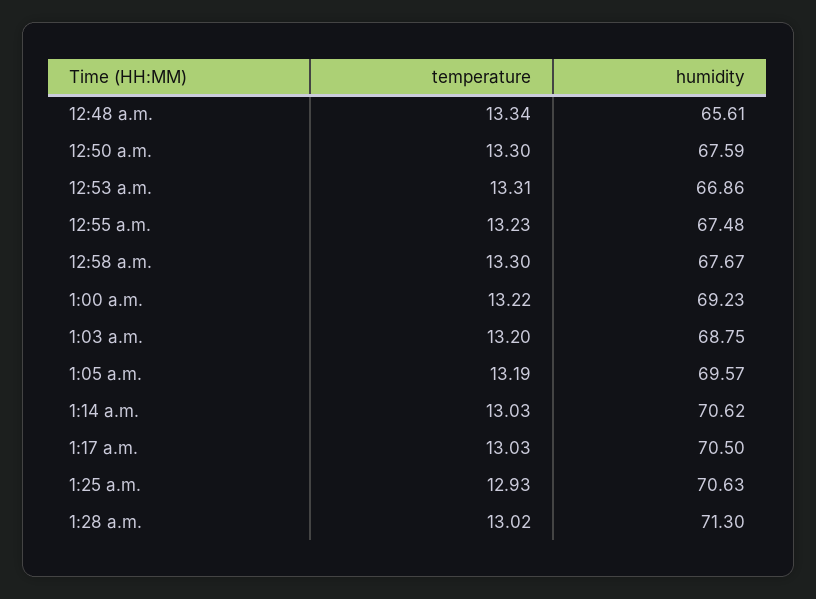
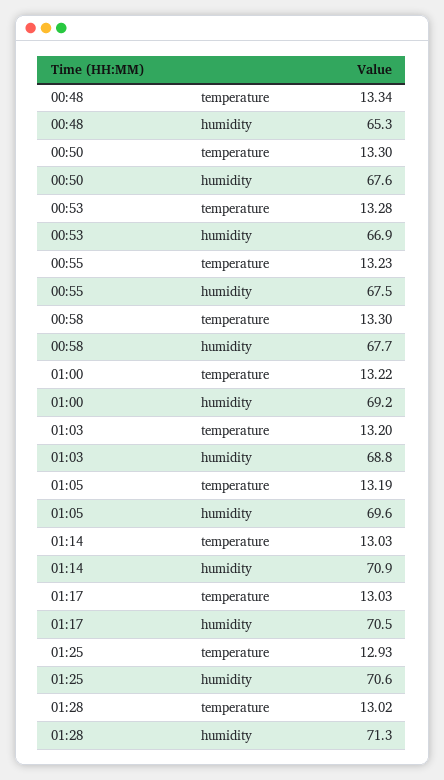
  {
    "temperature": {
      "12:48 a.m.": 13.34,
      "12:50 a.m.": 13.3,
-     "12:53 a.m.": 13.31,
+     "12:53 a.m.": 13.28,
      "12:55 a.m.": 13.23,
      "12:58 a.m.": 13.3,
      "1:00 a.m.": 13.22,
      "1:03 a.m.": 13.2,
      "1:05 a.m.": 13.19,
      "1:14 a.m.": 13.03,
      "1:17 a.m.": 13.03,
      "1:25 a.m.": 12.93,
      "1:28 a.m.": 13.02
    },
    "humidity": {
-     "12:48 a.m.": 65.61,
+     "12:48 a.m.": 65.3,
      "12:50 a.m.": 67.59,
      "12:53 a.m.": 66.86,
      "12:55 a.m.": 67.48,
      "12:58 a.m.": 67.67,
      "1:00 a.m.": 69.23,
      "1:03 a.m.": 68.75,
      "1:05 a.m.": 69.57,
-     "1:14 a.m.": 70.62,
+     "1:14 a.m.": 70.9,
      "1:17 a.m.": 70.5,
      "1:25 a.m.": 70.63,
      "1:28 a.m.": 71.3
    }
  }

